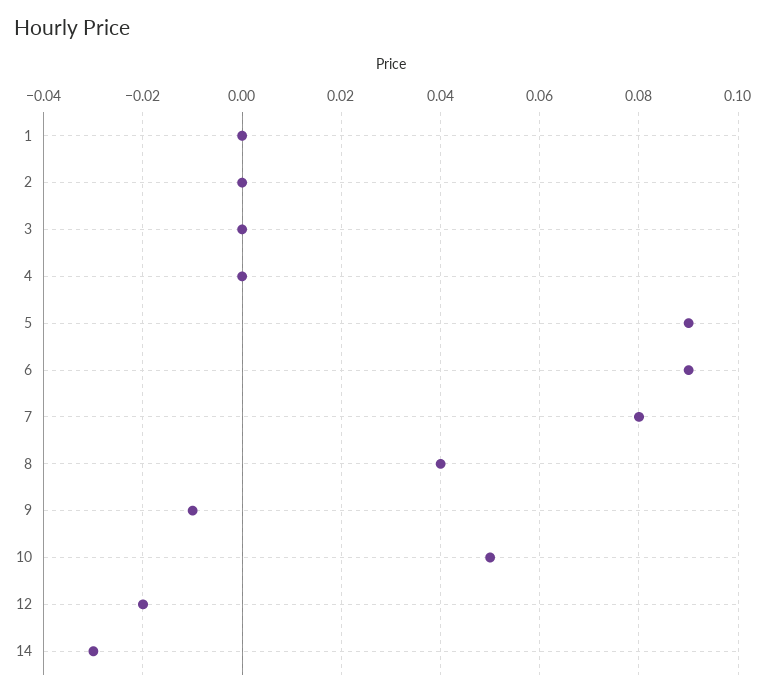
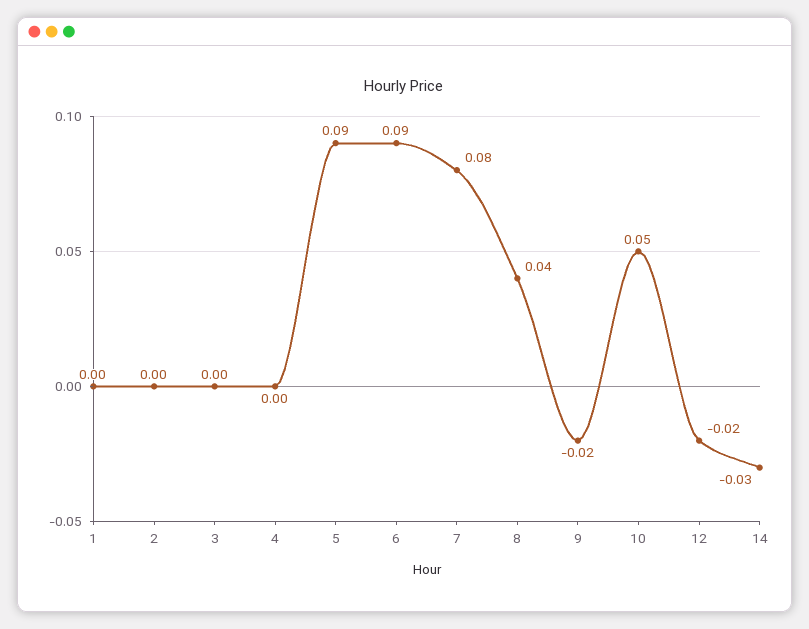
  {
    "1": 0,
    "2": 0,
    "3": 0,
    "4": 0,
    "5": 0.09,
    "6": 0.09,
    "7": 0.08,
    "8": 0.04,
-   "9": -0.01,
+   "9": -0.02,
    "10": 0.05,
    "12": -0.02,
    "14": -0.03
  }

